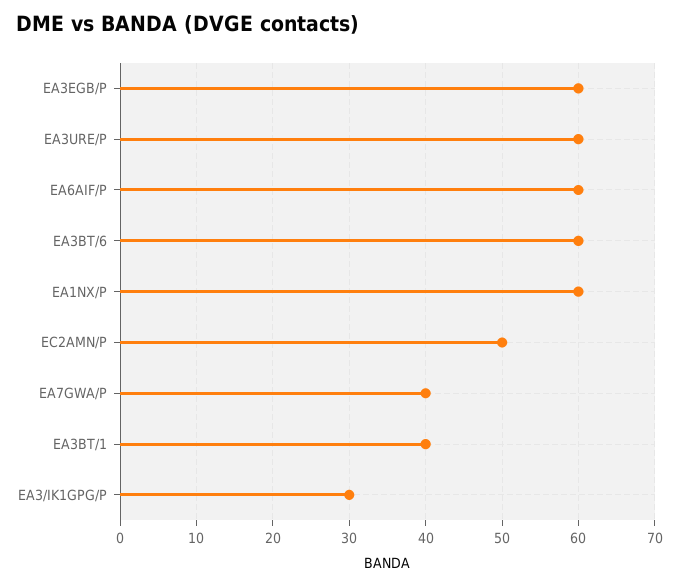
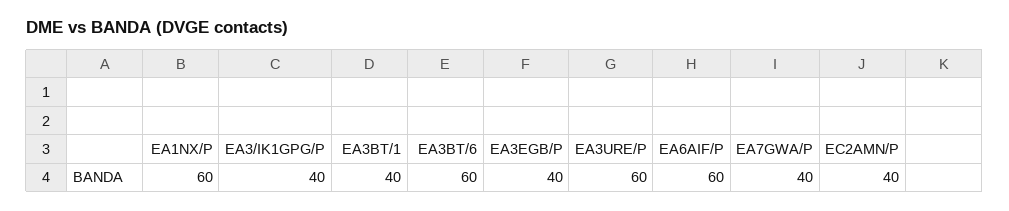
  {
-   "EA3EGB/P": 60,
+   "EA3EGB/P": 40,
    "EA3URE/P": 60,
    "EA6AIF/P": 60,
    "EA3BT/6": 60,
    "EA1NX/P": 60,
-   "EC2AMN/P": 50,
+   "EC2AMN/P": 40,
    "EA7GWA/P": 40,
    "EA3BT/1": 40,
-   "EA3/IK1GPG/P": 30
+   "EA3/IK1GPG/P": 40
  }

